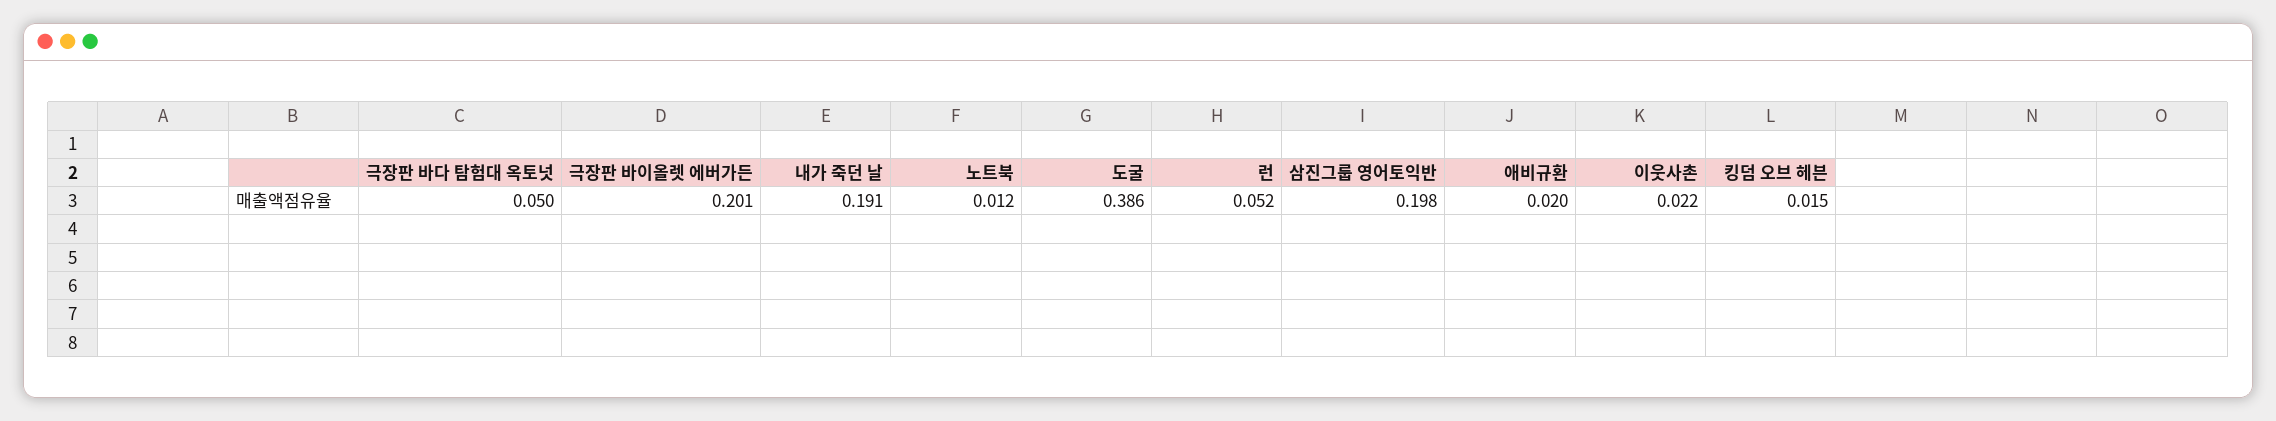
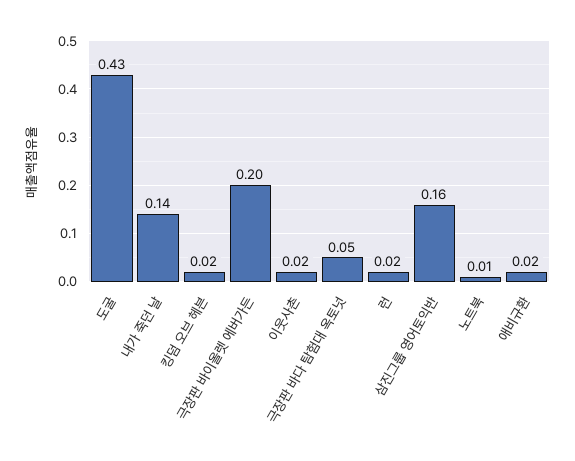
  {
    "극장판 바다 탐험대 옥토넛": 0.05,
    "극장판 바이올렛 에버가든": 0.201,
-   "내가 죽던 날": 0.191,
+   "내가 죽던 날": 0.14,
    "노트북": 0.012,
-   "도굴": 0.386,
+   "도굴": 0.43,
-   "런": 0.052,
+   "런": 0.02,
-   "삼진그룹 영어토익반": 0.198,
+   "삼진그룹 영어토익반": 0.16,
    "애비규환": 0.02,
    "이웃사촌": 0.022,
    "킹덤 오브 헤븐": 0.015
  }

